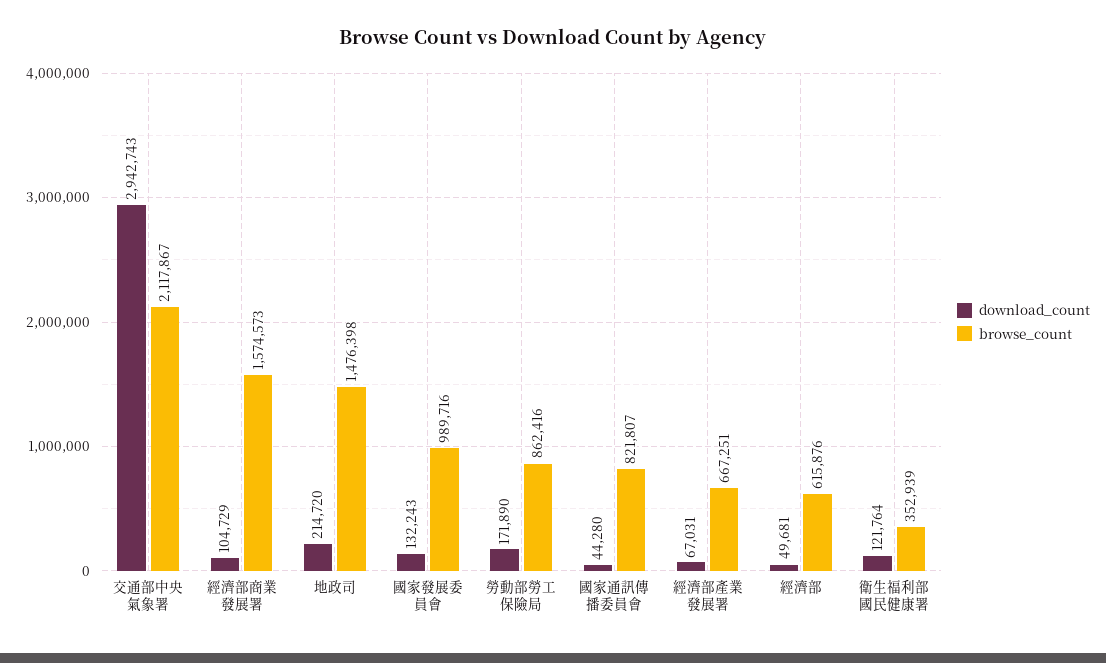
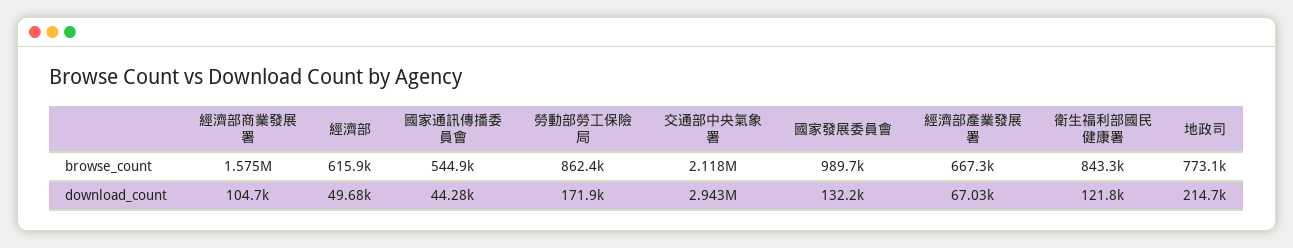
  {
    "download_count": {
      "交通部中央氣象署": 2942743,
      "經濟部商業發展署": 104729,
      "地政司": 214720,
      "國家發展委員會": 132243,
      "勞動部勞工保險局": 171890,
      "國家通訊傳播委員會": 44280,
      "經濟部產業發展署": 67031,
      "經濟部": 49681,
      "衛生福利部國民健康署": 121764
    },
    "browse_count": {
      "交通部中央氣象署": 2117867,
      "經濟部商業發展署": 1574573,
-     "地政司": 1476398,
+     "地政司": 773100,
      "國家發展委員會": 989716,
      "勞動部勞工保險局": 862416,
-     "國家通訊傳播委員會": 821807,
+     "國家通訊傳播委員會": 544900,
      "經濟部產業發展署": 667251,
      "經濟部": 615876,
-     "衛生福利部國民健康署": 352939
+     "衛生福利部國民健康署": 843300
    }
  }

